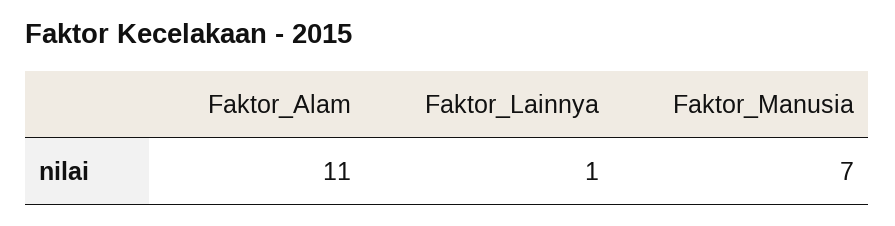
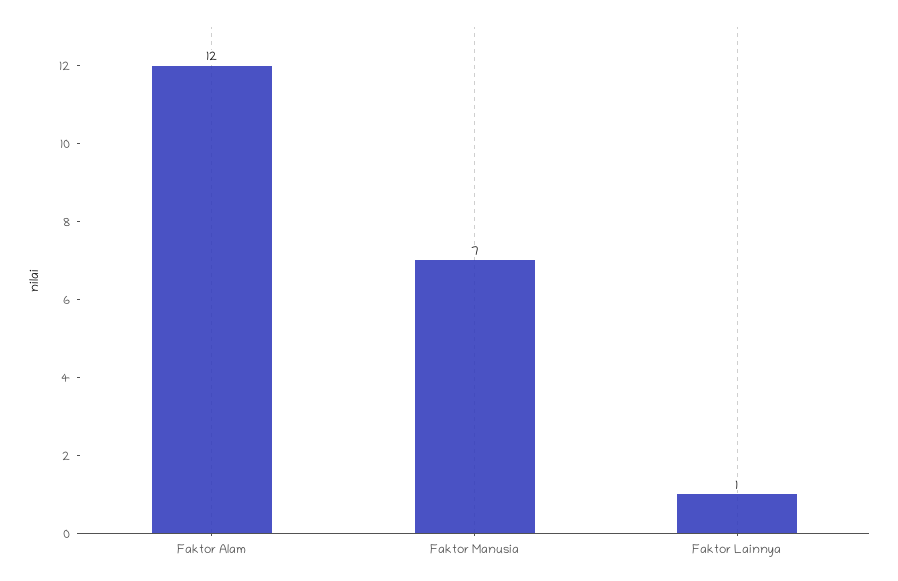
  {
-   "Faktor_Alam": 11,
+   "Faktor_Alam": 12,
    "Faktor_Lainnya": 1,
    "Faktor_Manusia": 7
  }

